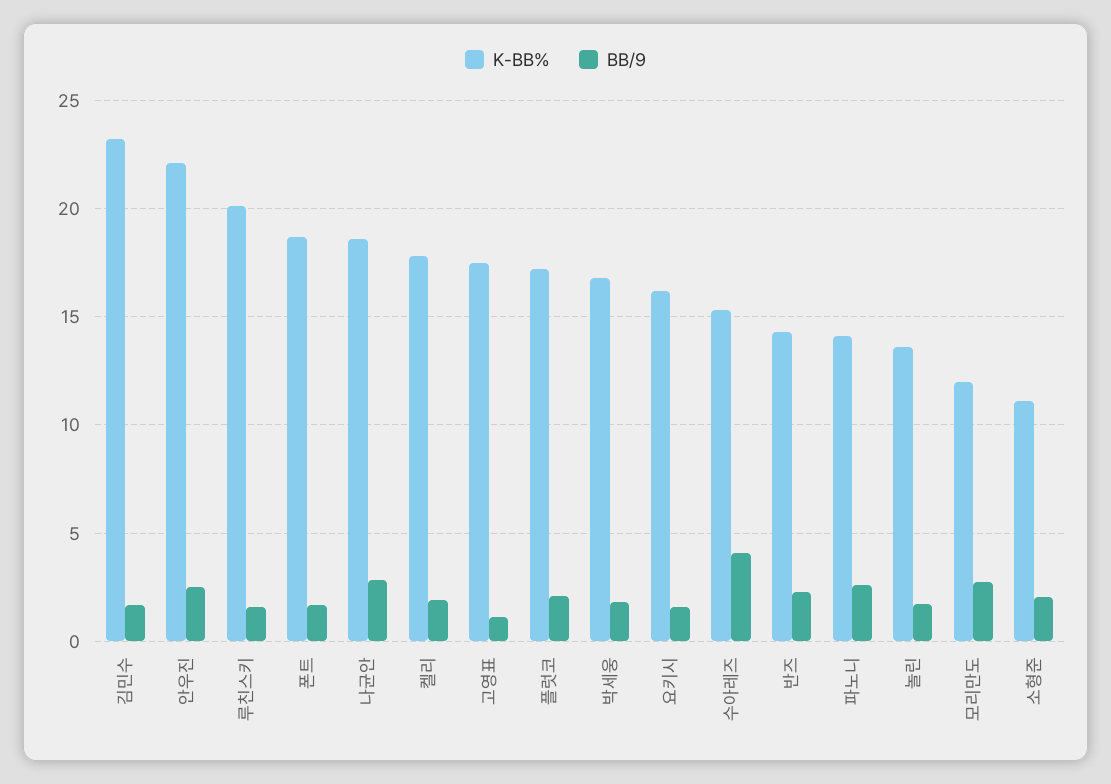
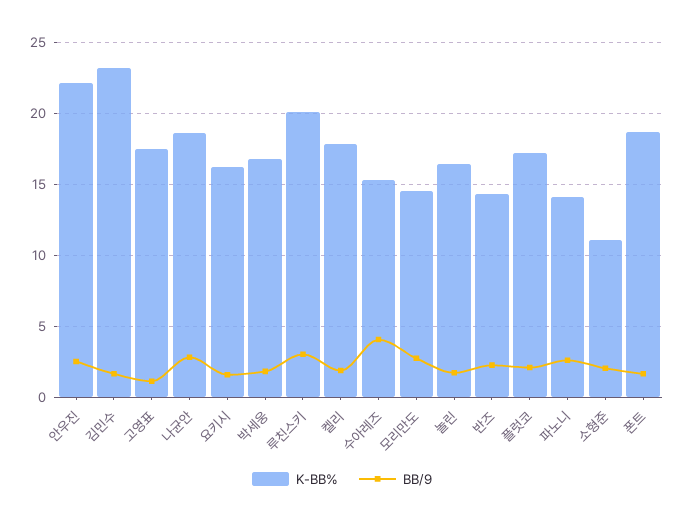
  {
    "K-BB%": {
      "김민수": 23,
      "안우진": 22,
      "루친스키": 20,
      "폰트": 18.5,
      "나균안": 18.5,
      "켈리": 18,
      "고영표": 17.5,
      "플럿코": 17,
      "박세웅": 17,
      "요키시": 16,
      "수아레즈": 15.5,
      "반즈": 14.5,
      "파노니": 14,
-     "놀린": 13.5,
+     "놀린": 16.5,
-     "모리만도": 12,
+     "모리만도": 14.5,
      "소형준": 11
    },
    "BB/9": {
      "김민수": 1.5,
      "안우진": 2.5,
-     "루친스키": 1.5,
+     "루친스키": 3,
      "폰트": 1.5,
      "나균안": 3,
      "켈리": 2,
      "고영표": 1,
      "플럿코": 2,
      "박세웅": 2,
      "요키시": 1.5,
      "수아레즈": 4,
      "반즈": 2.5,
      "파노니": 2.5,
      "놀린": 1.5,
      "모리만도": 3,
      "소형준": 2
    }
  }

